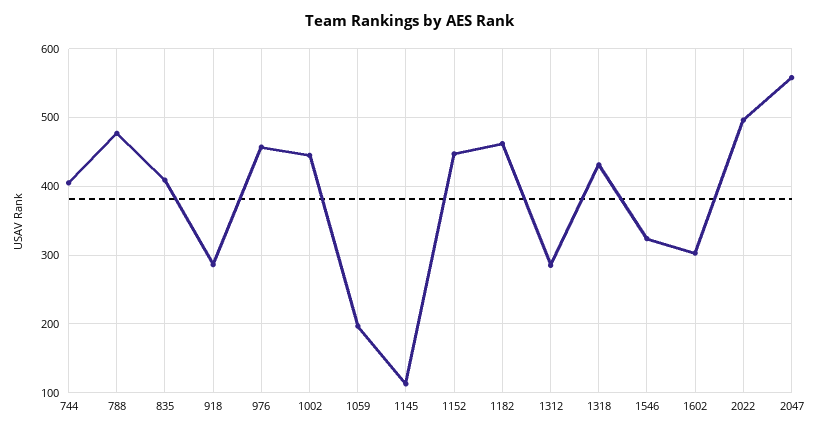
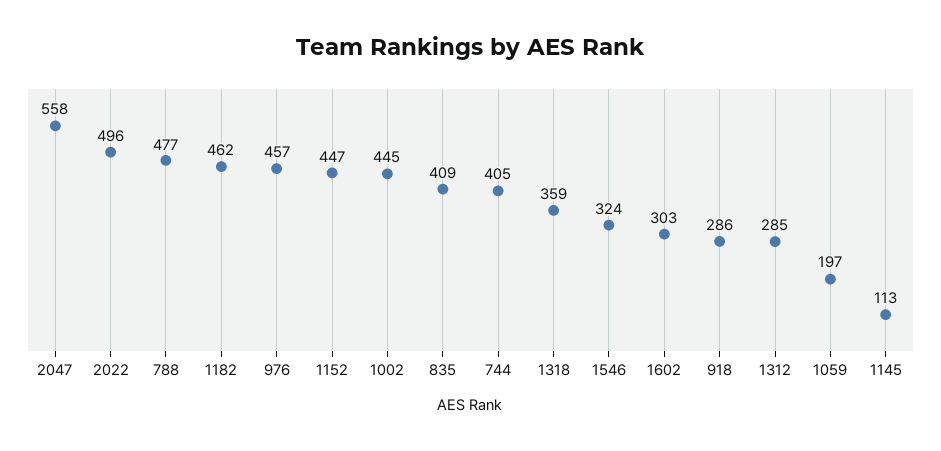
  {
    "744": 405,
    "788": 477,
    "835": 409,
    "918": 286,
    "976": 457,
    "1002": 445,
    "1059": 197,
    "1145": 113,
    "1152": 447,
    "1182": 462,
    "1312": 285,
-   "1318": 430,
+   "1318": 359,
    "1546": 324,
    "1602": 303,
    "2022": 496,
    "2047": 558
  }

